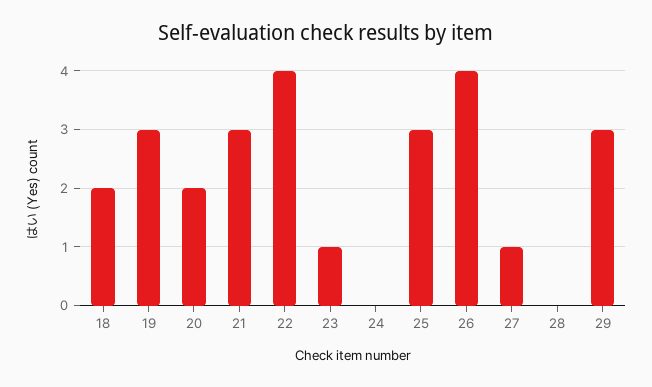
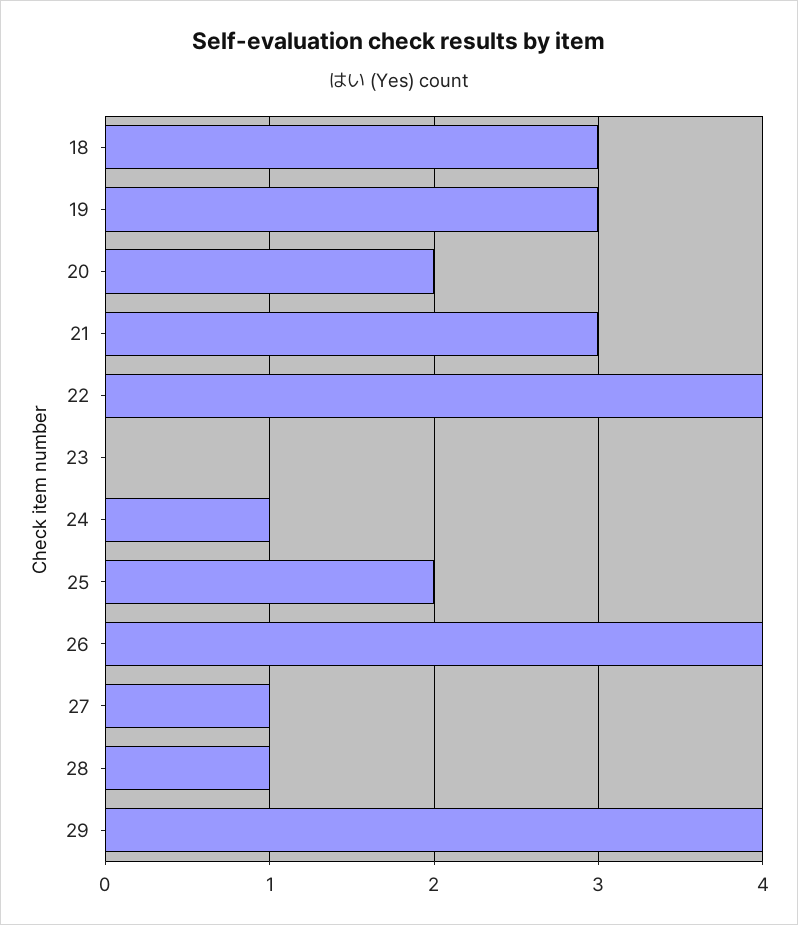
  {
-   "18": 2,
+   "18": 3,
    "19": 3,
    "20": 2,
    "21": 3,
    "22": 4,
-   "23": 1,
+   "23": 0,
-   "24": 0,
+   "24": 1,
-   "25": 3,
+   "25": 2,
    "26": 4,
    "27": 1,
-   "28": 0,
+   "28": 1,
-   "29": 3
+   "29": 4
  }

